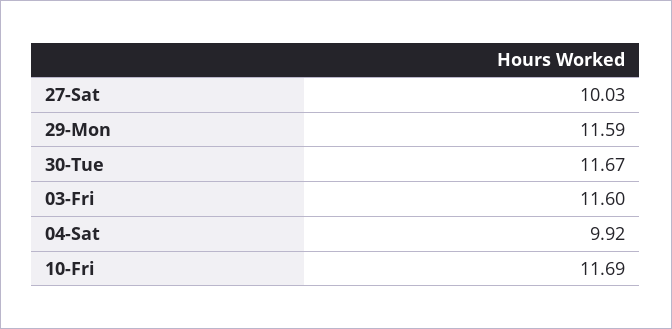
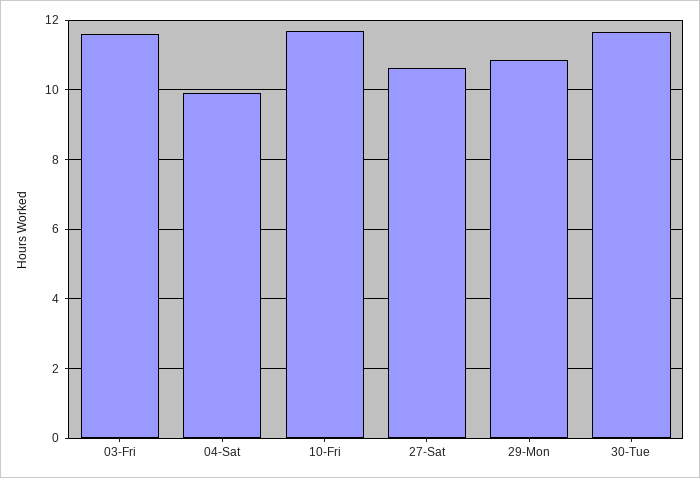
  {
-   "27-Sat": 10.03,
+   "27-Sat": 10.6,
-   "29-Mon": 11.59,
+   "29-Mon": 10.8,
    "30-Tue": 11.67,
    "03-Fri": 11.6,
    "04-Sat": 9.92,
    "10-Fri": 11.69
  }

